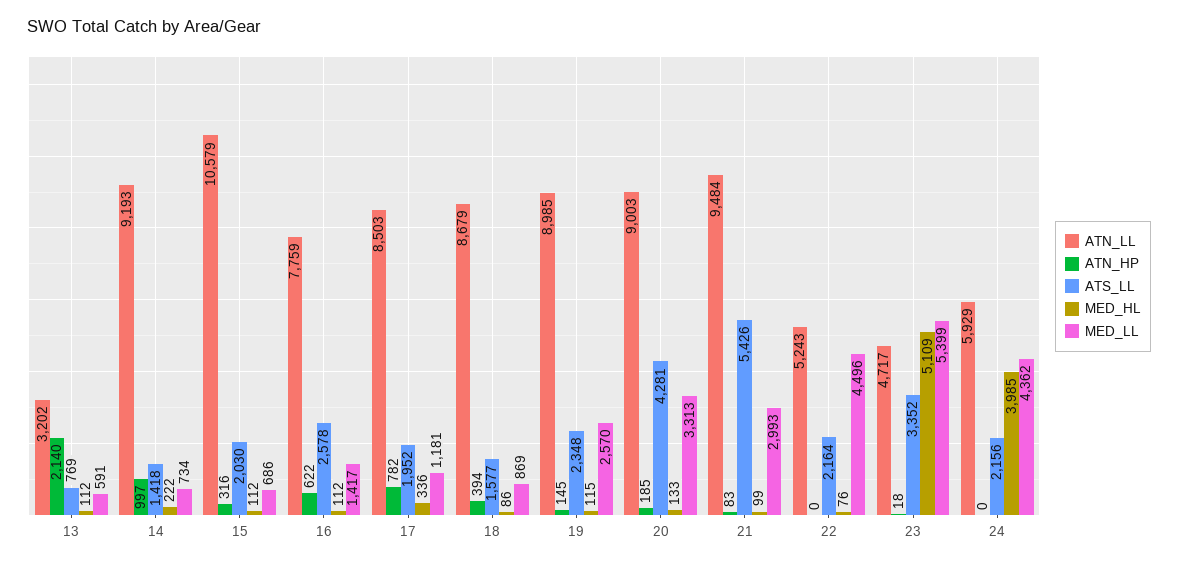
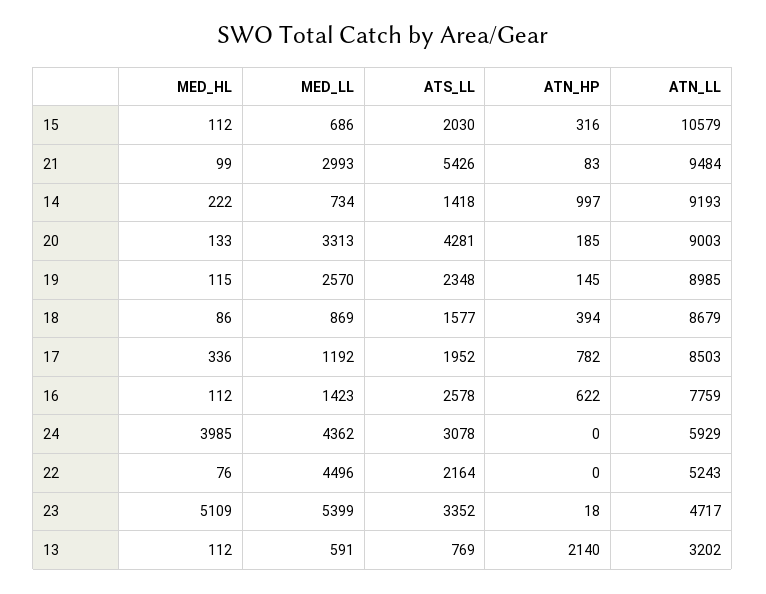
  {
    "ATN_LL": {
      "13": 3202,
      "14": 9193,
      "15": 10579,
      "16": 7759,
      "17": 8503,
      "18": 8679,
      "19": 8985,
      "20": 9003,
      "21": 9484,
      "22": 5243,
      "23": 4717,
      "24": 5929
    },
    "ATN_HP": {
      "13": 2140,
      "14": 997,
      "15": 316,
      "16": 622,
      "17": 782,
      "18": 394,
      "19": 145,
      "20": 185,
      "21": 83,
      "22": 0,
      "23": 18,
      "24": 0
    },
    "ATS_LL": {
      "13": 769,
      "14": 1418,
      "15": 2030,
      "16": 2578,
      "17": 1952,
      "18": 1577,
      "19": 2348,
      "20": 4281,
      "21": 5426,
      "22": 2164,
      "23": 3352,
-     "24": 2156
+     "24": 3078
    },
    "MED_HL": {
      "13": 112,
      "14": 222,
      "15": 112,
      "16": 112,
      "17": 336,
      "18": 86,
      "19": 115,
      "20": 133,
      "21": 99,
      "22": 76,
      "23": 5109,
      "24": 3985
    },
    "MED_LL": {
      "13": 591,
      "14": 734,
      "15": 686,
-     "16": 1417,
+     "16": 1423,
-     "17": 1181,
+     "17": 1192,
      "18": 869,
      "19": 2570,
      "20": 3313,
      "21": 2993,
      "22": 4496,
      "23": 5399,
      "24": 4362
    }
  }

